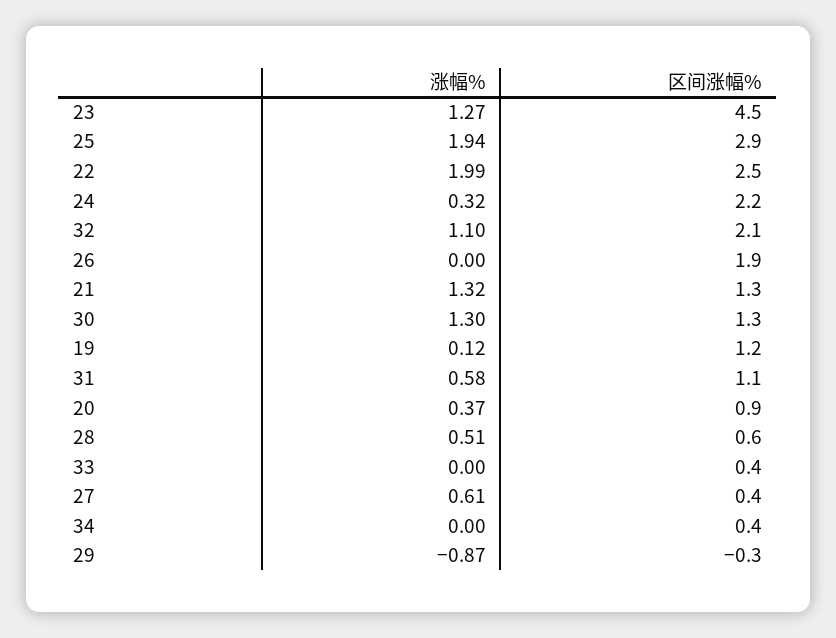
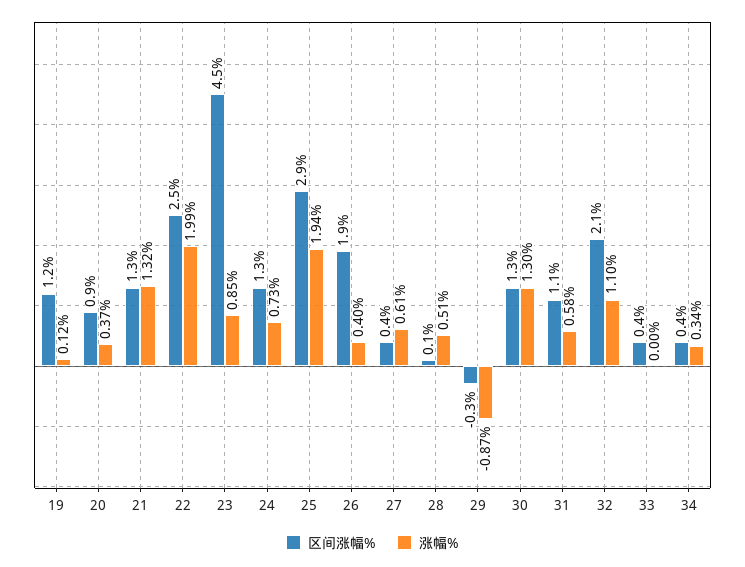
  {
    "涨幅%": {
-     "23": 1.27,
+     "23": 0.85,
      "25": 1.94,
      "22": 1.99,
-     "24": 0.32,
+     "24": 0.73,
      "32": 1.1,
-     "26": 0,
+     "26": 0.4,
      "21": 1.32,
      "30": 1.3,
      "19": 0.12,
      "31": 0.58,
      "20": 0.37,
      "28": 0.51,
      "33": 0,
      "27": 0.61,
-     "34": 0,
+     "34": 0.34,
      "29": -0.87
    },
    "区间涨幅%": {
      "23": 4.5,
      "25": 2.9,
      "22": 2.5,
-     "24": 2.2,
+     "24": 1.3,
      "32": 2.1,
      "26": 1.9,
      "21": 1.3,
      "30": 1.3,
      "19": 1.2,
      "31": 1.1,
      "20": 0.9,
-     "28": 0.6,
+     "28": 0.1,
      "33": 0.4,
      "27": 0.4,
      "34": 0.4,
      "29": -0.3
    }
  }

